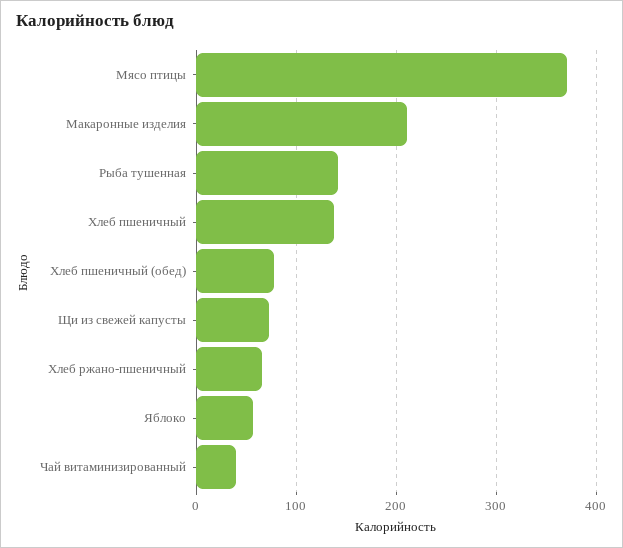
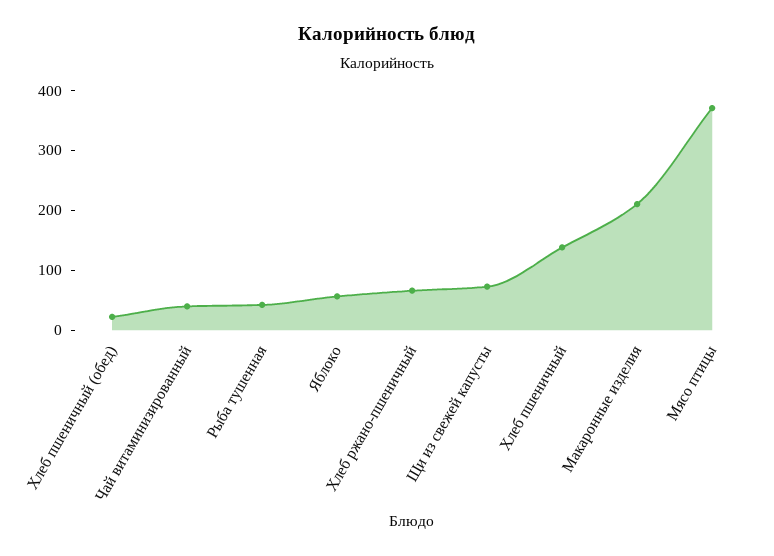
  {
    "Мясо птицы": 370,
    "Макаронные изделия": 210,
-   "Рыба тушенная": 140,
+   "Рыба тушенная": 40,
    "Хлеб пшеничный": 140,
-   "Хлеб пшеничный (обед)": 80,
+   "Хлеб пшеничный (обед)": 20,
    "Щи из свежей капусты": 70,
    "Хлеб ржано-пшеничный": 70,
    "Яблоко": 60,
    "Чай витаминизированный": 40
  }

